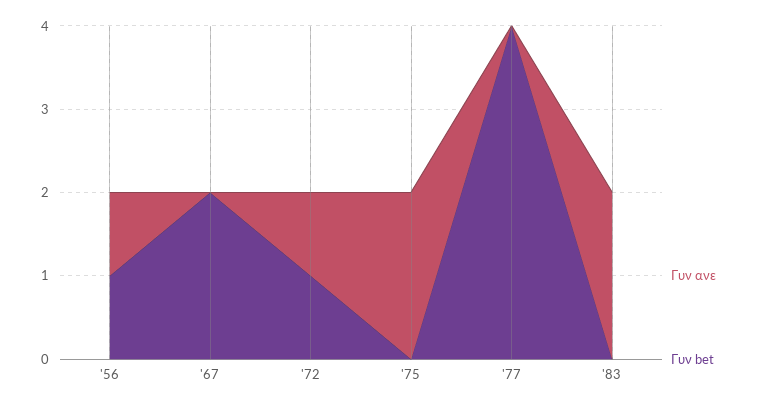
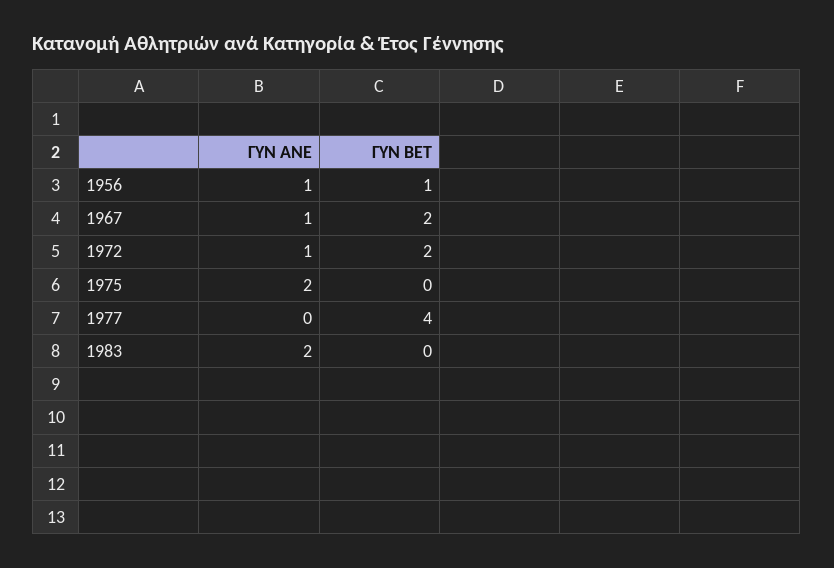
  {
    "Γυν ανε": {
      "'56": 1,
-     "'67": 0,
+     "'67": 1,
      "'72": 1,
      "'75": 2,
      "'77": 0,
      "'83": 2
    },
    "Γυν bet": {
      "'56": 1,
      "'67": 2,
-     "'72": 1,
+     "'72": 2,
      "'75": 0,
      "'77": 4,
      "'83": 0
    }
  }

